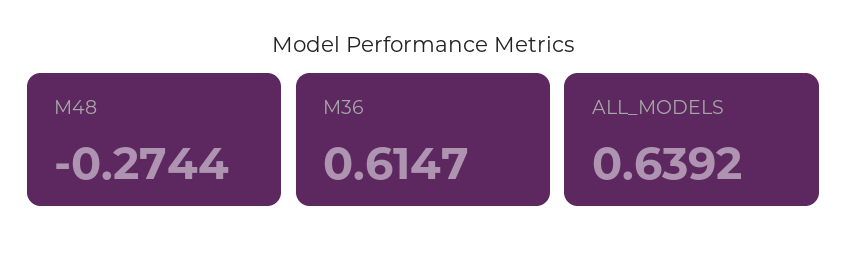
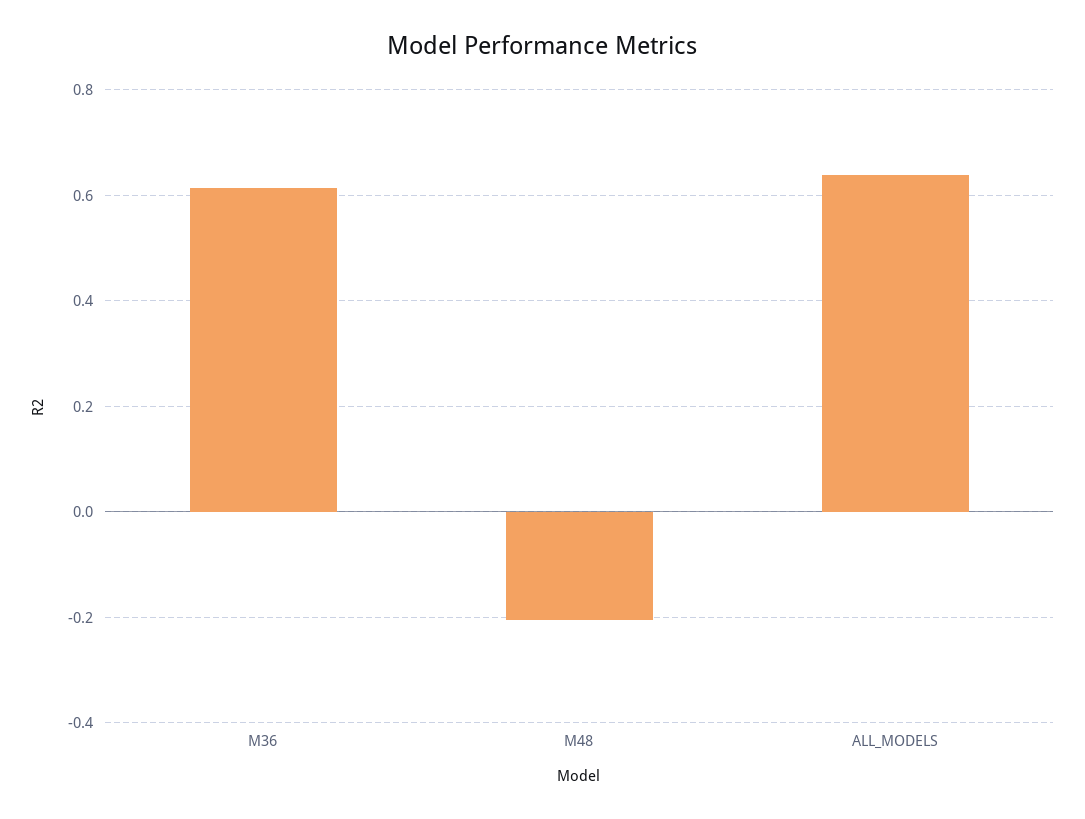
  {
-   "M48": -0.2744,
+   "M48": -0.2,
    "M36": 0.6147,
    "ALL_MODELS": 0.6392
  }

